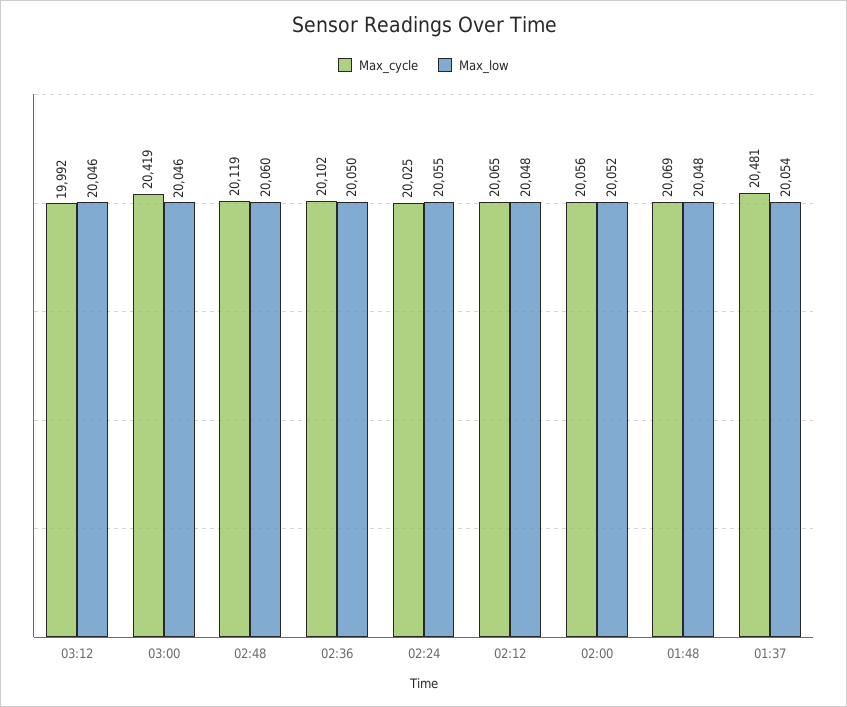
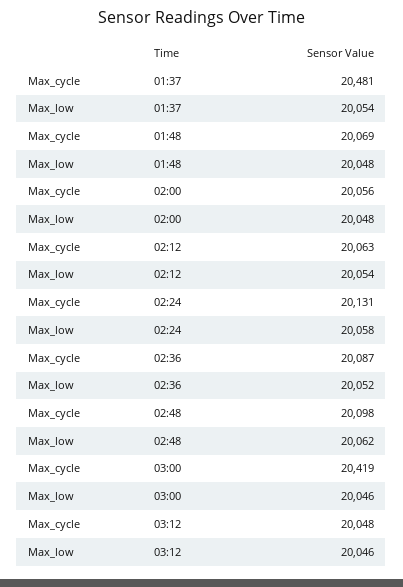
  {
    "Max_cycle": {
-     "03:12": 19992,
+     "03:12": 20048,
      "03:00": 20419,
-     "02:48": 20119,
+     "02:48": 20098,
-     "02:36": 20102,
+     "02:36": 20087,
-     "02:24": 20025,
+     "02:24": 20131,
-     "02:12": 20065,
+     "02:12": 20063,
      "02:00": 20056,
      "01:48": 20069,
      "01:37": 20481
    },
    "Max_low": {
      "03:12": 20046,
      "03:00": 20046,
-     "02:48": 20060,
+     "02:48": 20062,
-     "02:36": 20050,
+     "02:36": 20052,
-     "02:24": 20055,
+     "02:24": 20058,
-     "02:12": 20048,
+     "02:12": 20054,
-     "02:00": 20052,
+     "02:00": 20048,
      "01:48": 20048,
      "01:37": 20054
    }
  }

